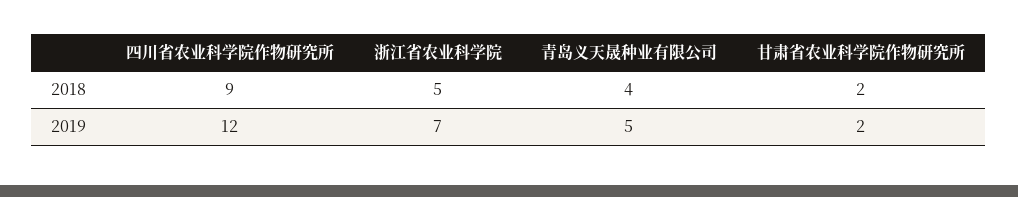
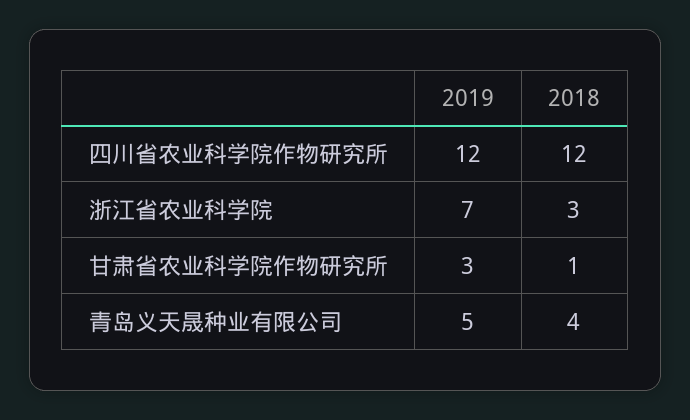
  {
    "四川省农业科学院作物研究所": {
-     "2018": 9,
+     "2018": 12,
      "2019": 12
    },
    "浙江省农业科学院": {
-     "2018": 5,
+     "2018": 3,
      "2019": 7
    },
    "青岛义天晟种业有限公司": {
      "2018": 4,
      "2019": 5
    },
    "甘肃省农业科学院作物研究所": {
-     "2018": 2,
+     "2018": 1,
-     "2019": 2
+     "2019": 3
    }
  }

